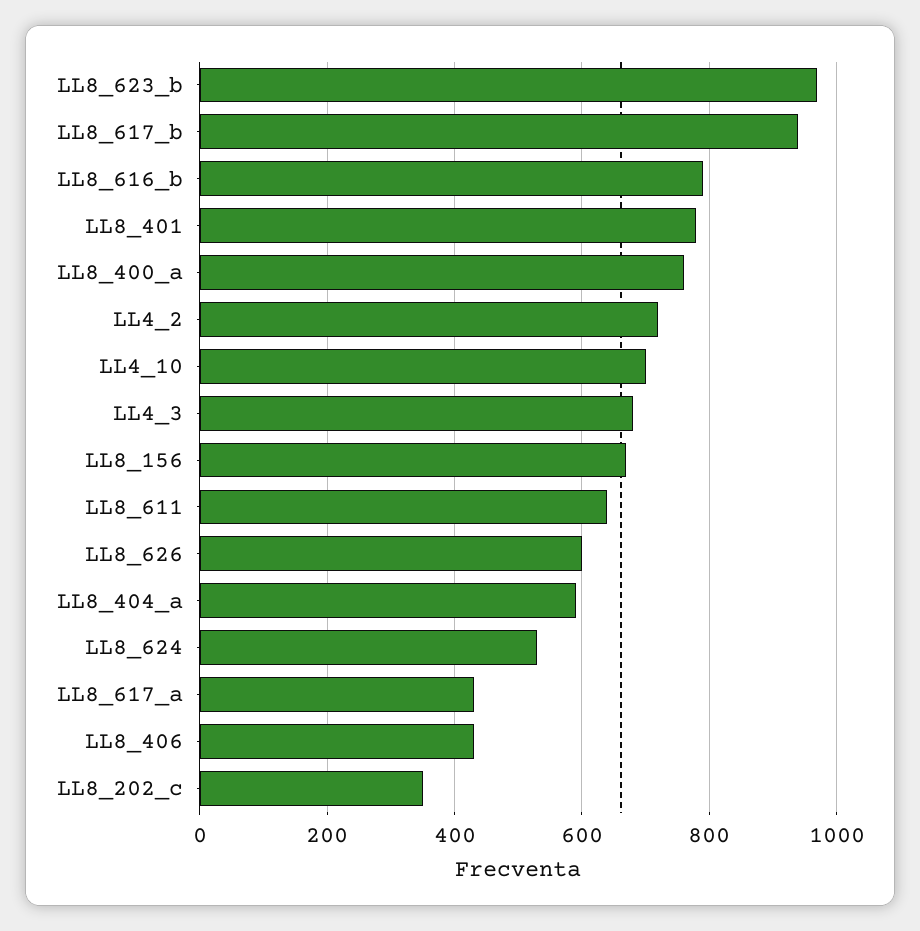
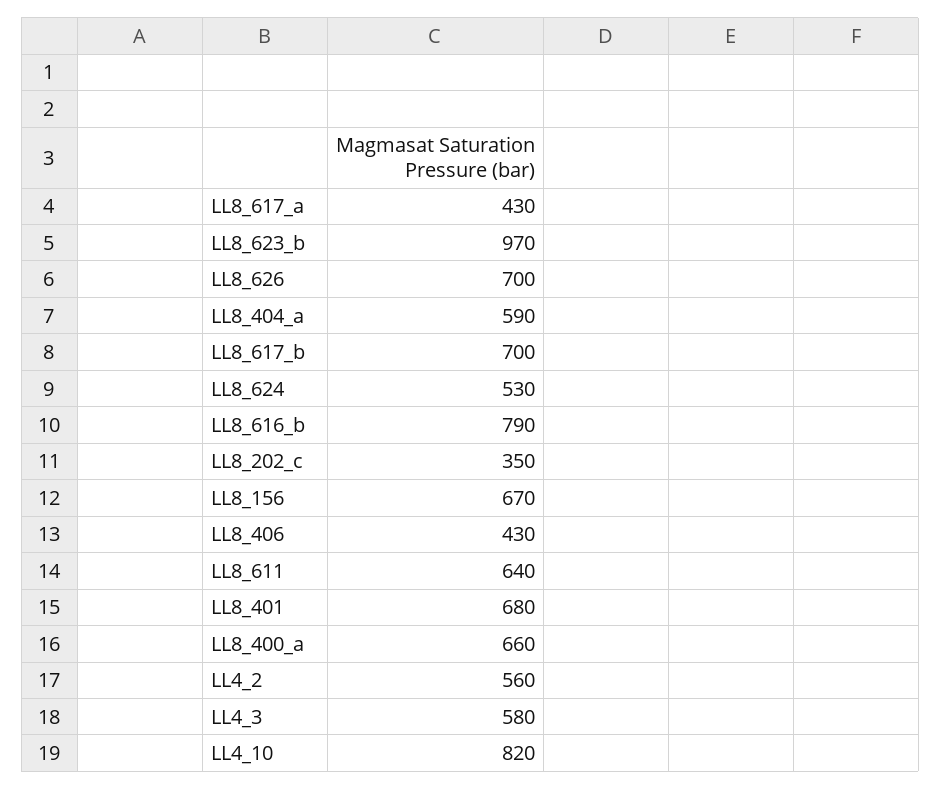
  {
    "LL8_623_b": 970,
-   "LL8_617_b": 940,
+   "LL8_617_b": 700,
    "LL8_616_b": 790,
-   "LL8_401": 780,
+   "LL8_401": 680,
-   "LL8_400_a": 760,
+   "LL8_400_a": 660,
-   "LL4_2": 720,
+   "LL4_2": 560,
-   "LL4_10": 700,
+   "LL4_10": 820,
-   "LL4_3": 680,
+   "LL4_3": 580,
    "LL8_156": 670,
    "LL8_611": 640,
-   "LL8_626": 600,
+   "LL8_626": 700,
    "LL8_404_a": 590,
    "LL8_624": 530,
    "LL8_617_a": 430,
    "LL8_406": 430,
    "LL8_202_c": 350
  }

